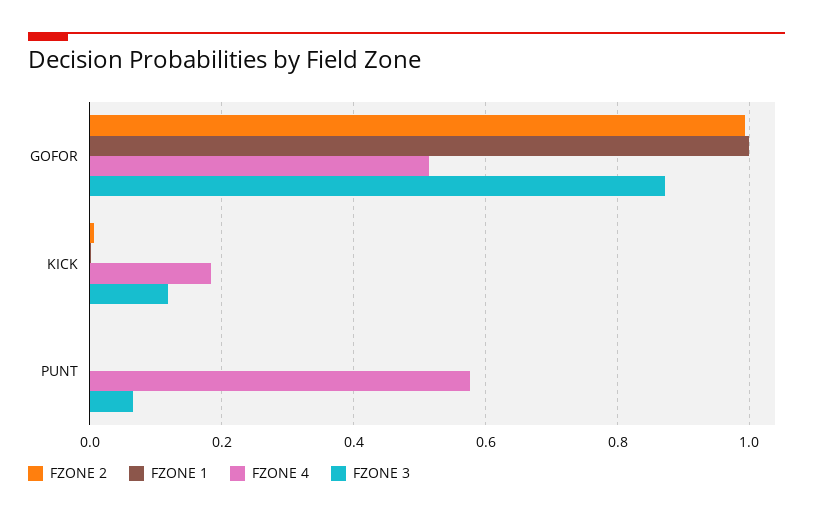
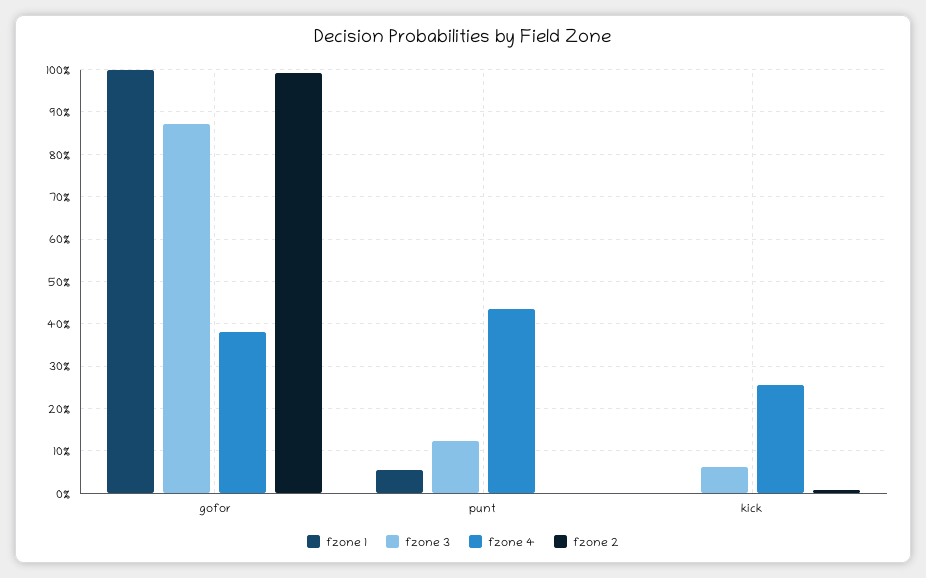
  {
    "FZONE 2": {
      "GOFOR": 1,
      "KICK": 0,
      "PUNT": 0
    },
    "FZONE 1": {
      "GOFOR": 1,
      "KICK": 0,
-     "PUNT": 0
+     "PUNT": 0.06
    },
    "FZONE 4": {
-     "GOFOR": 0.52,
+     "GOFOR": 0.38,
-     "KICK": 0.18,
+     "KICK": 0.26,
-     "PUNT": 0.58
+     "PUNT": 0.44
    },
    "FZONE 3": {
      "GOFOR": 0.88,
-     "KICK": 0.12,
+     "KICK": 0.06,
-     "PUNT": 0.06
+     "PUNT": 0.12
    }
  }

